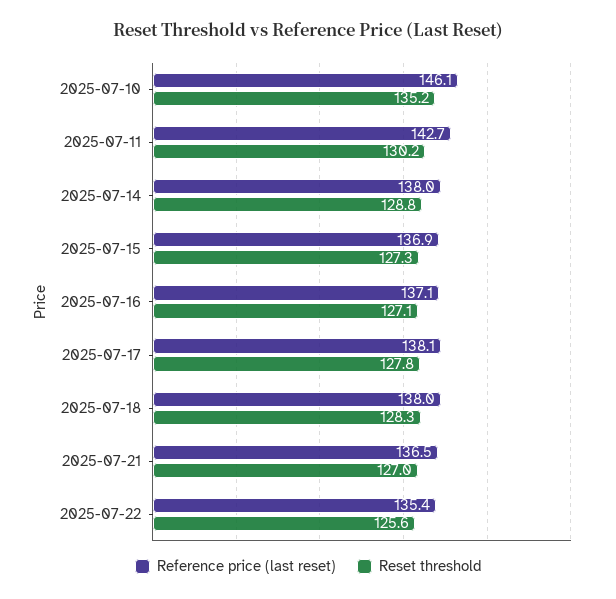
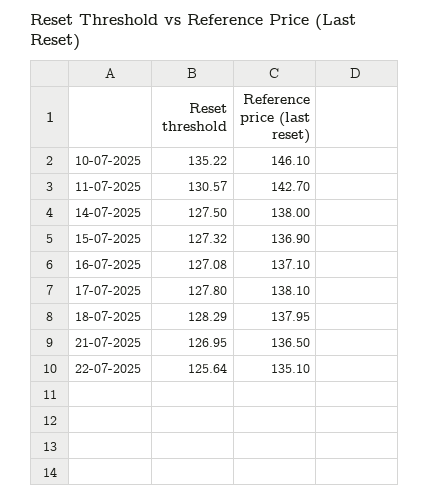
  {
    "Reference price (last reset)": {
      "2025-07-10": 146.1,
      "2025-07-11": 142.7,
      "2025-07-14": 138,
      "2025-07-15": 136.9,
      "2025-07-16": 137.1,
      "2025-07-17": 138.1,
      "2025-07-18": 137.95,
      "2025-07-21": 136.5,
-     "2025-07-22": 135.4
+     "2025-07-22": 135.1
    },
    "Reset threshold": {
      "2025-07-10": 135.22,
-     "2025-07-11": 130.2,
+     "2025-07-11": 130.57,
-     "2025-07-14": 128.8,
+     "2025-07-14": 127.5,
      "2025-07-15": 127.32,
      "2025-07-16": 127.08,
      "2025-07-17": 127.8,
      "2025-07-18": 128.29,
      "2025-07-21": 126.95,
      "2025-07-22": 125.64
    }
  }

